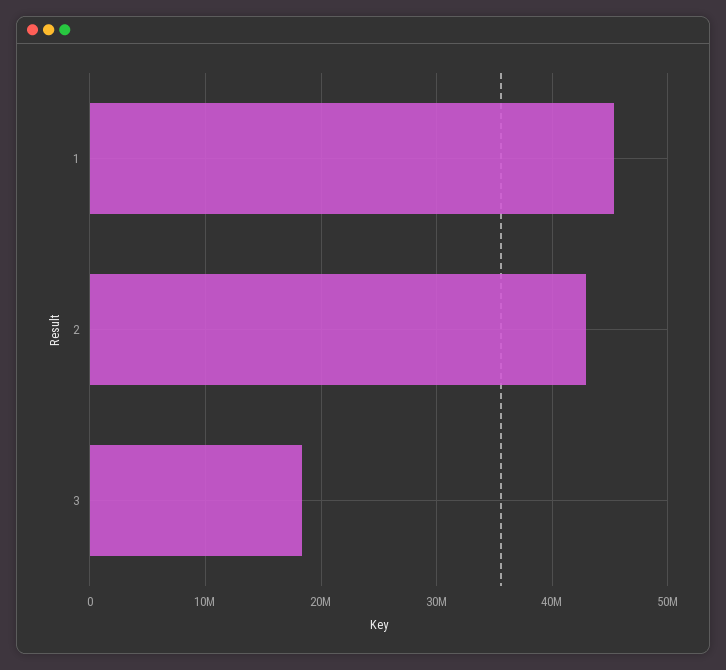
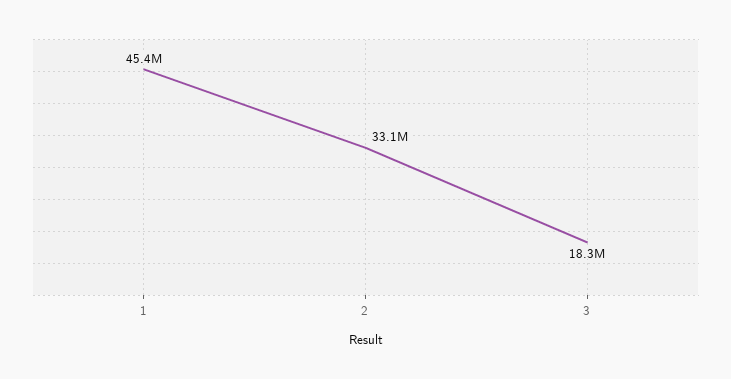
  {
    "1": 45400000,
-   "2": 43000000,
+   "2": 33100000,
    "3": 18300000
  }

